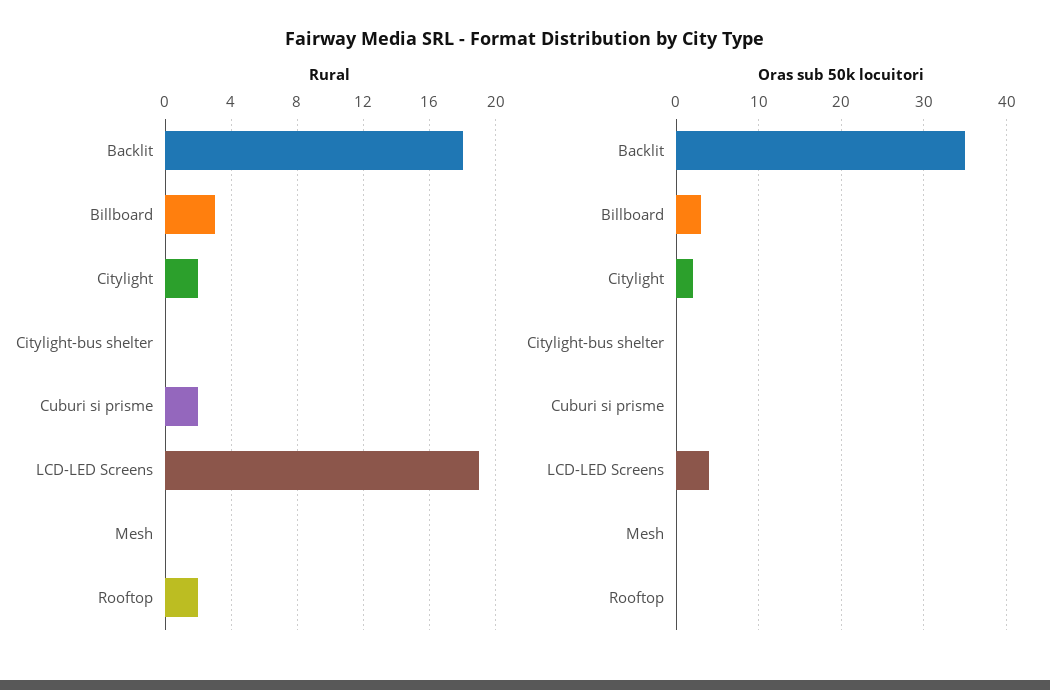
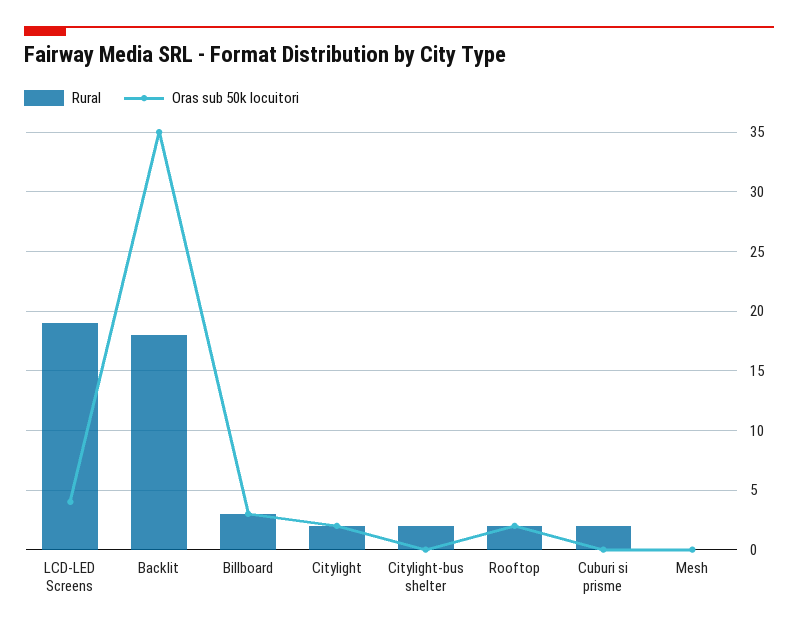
  {
    "Rural": {
      "Backlit": 18,
      "Billboard": 3,
      "Citylight": 2,
-     "Citylight-bus shelter": 0,
+     "Citylight-bus shelter": 2,
      "Cuburi si prisme": 2,
      "LCD-LED Screens": 19,
      "Mesh": 0,
      "Rooftop": 2
    },
    "Oras sub 50k locuitori": {
      "Backlit": 35,
      "Billboard": 3,
      "Citylight": 2,
      "Citylight-bus shelter": 0,
      "Cuburi si prisme": 0,
      "LCD-LED Screens": 4,
      "Mesh": 0,
-     "Rooftop": 0
+     "Rooftop": 2
    }
  }

